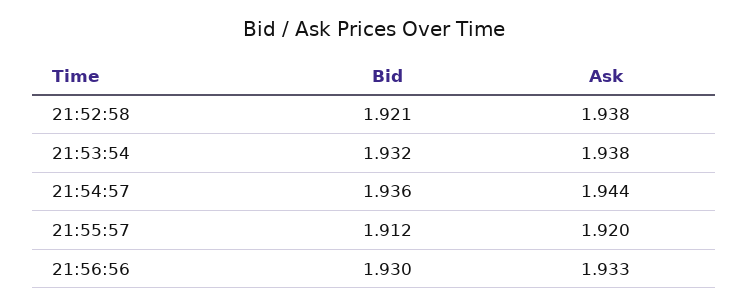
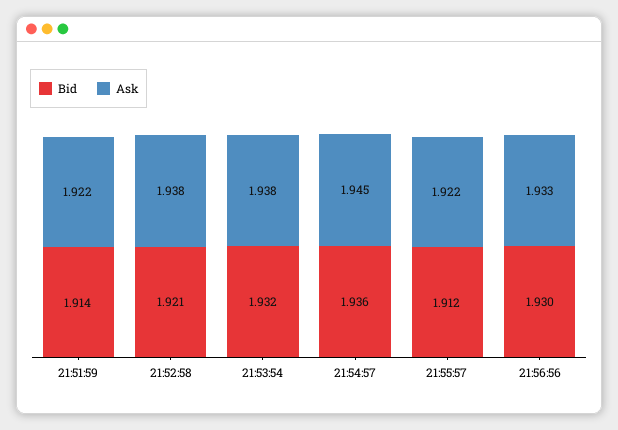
  {
    "Bid": {
      "21:52:58": 1.921,
      "21:53:54": 1.932,
      "21:54:57": 1.936,
      "21:55:57": 1.912,
-     "21:56:56": 1.93
+     "21:56:56": 1.93,
+     "21:51:59": 1.914
    },
    "Ask": {
      "21:52:58": 1.938,
      "21:53:54": 1.938,
-     "21:54:57": 1.944,
+     "21:54:57": 1.945,
-     "21:55:57": 1.92,
+     "21:55:57": 1.922,
-     "21:56:56": 1.933
+     "21:56:56": 1.933,
+     "21:51:59": 1.922
    }
  }

